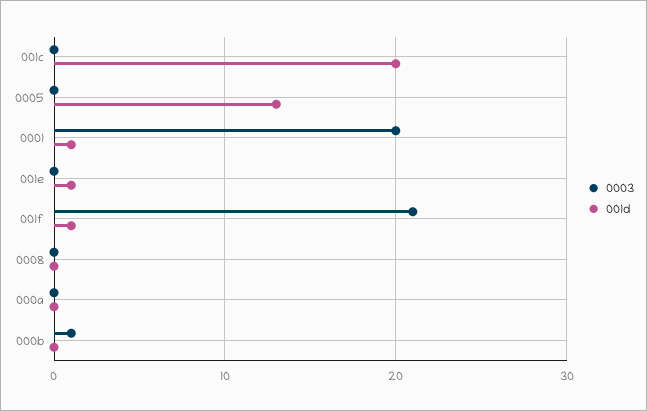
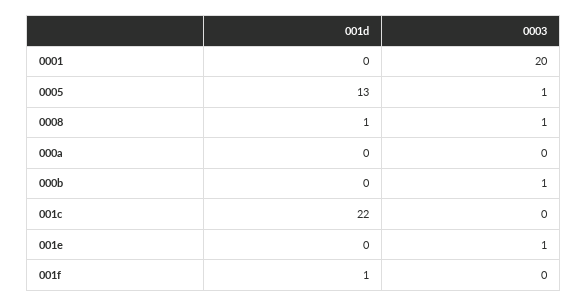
  {
    "0003": {
      "001c": 0,
-     "0005": 0,
+     "0005": 1,
      "0001": 20,
-     "001e": 0,
+     "001e": 1,
-     "001f": 21,
+     "001f": 0,
-     "0008": 0,
+     "0008": 1,
      "000a": 0,
      "000b": 1
    },
    "001d": {
-     "001c": 20,
+     "001c": 22,
      "0005": 13,
-     "0001": 1,
+     "0001": 0,
-     "001e": 1,
+     "001e": 0,
      "001f": 1,
-     "0008": 0,
+     "0008": 1,
      "000a": 0,
      "000b": 0
    }
  }

